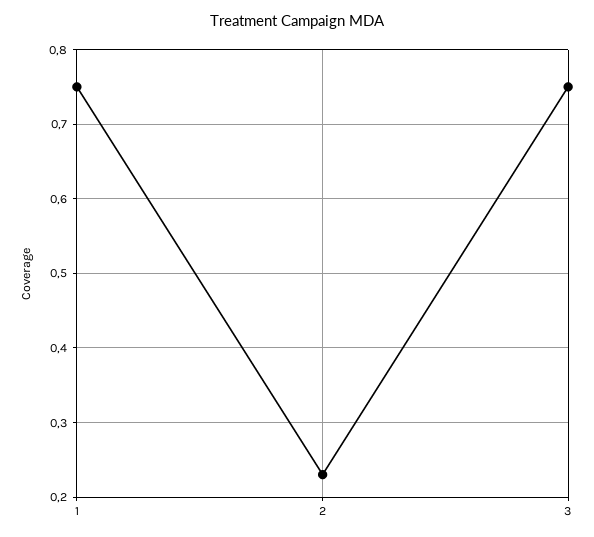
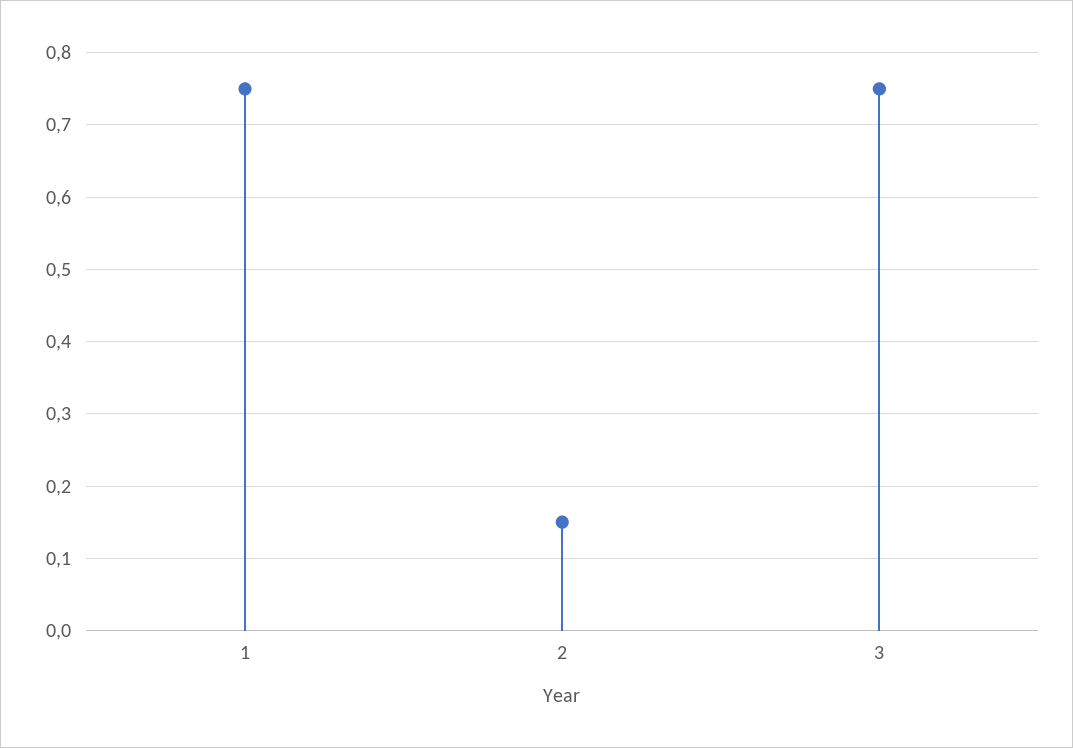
  {
    "1": 0.75,
-   "2": 0.23,
+   "2": 0.15,
    "3": 0.75
  }

